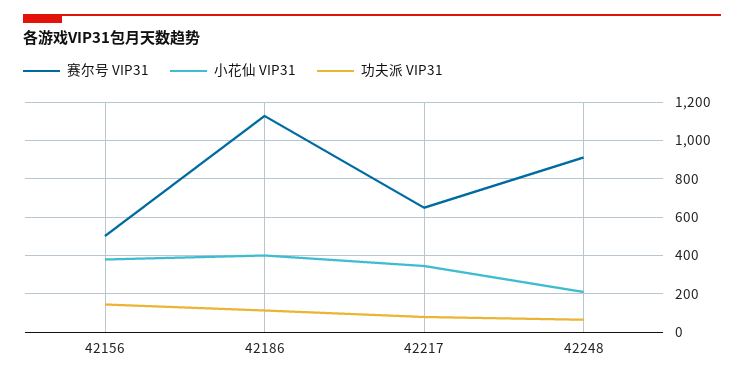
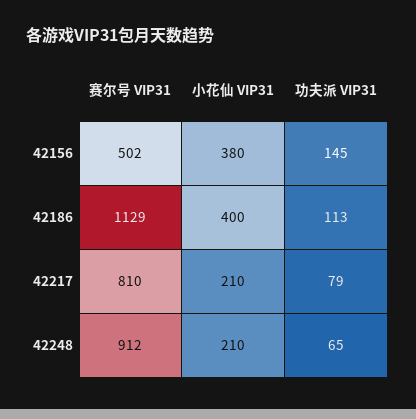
  {
    "赛尔号 VIP31": {
      "42156": 502,
      "42186": 1129,
-     "42217": 650,
+     "42217": 810,
      "42248": 912
    },
    "小花仙 VIP31": {
      "42156": 380,
      "42186": 400,
-     "42217": 350,
+     "42217": 210,
      "42248": 210
    },
    "功夫派 VIP31": {
      "42156": 145,
      "42186": 113,
      "42217": 79,
      "42248": 65
    }
  }

